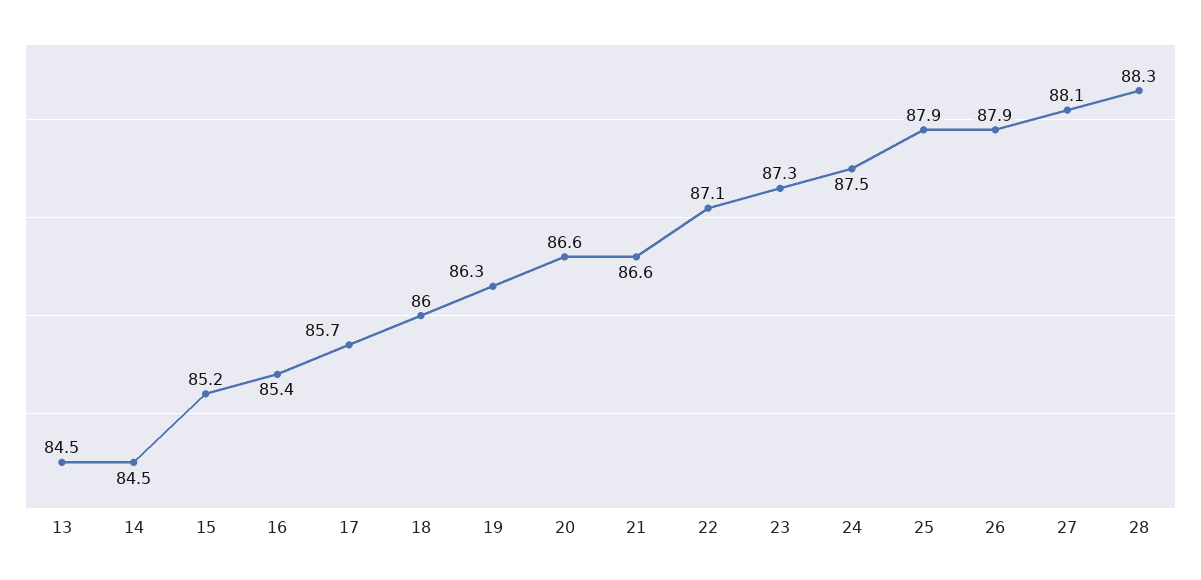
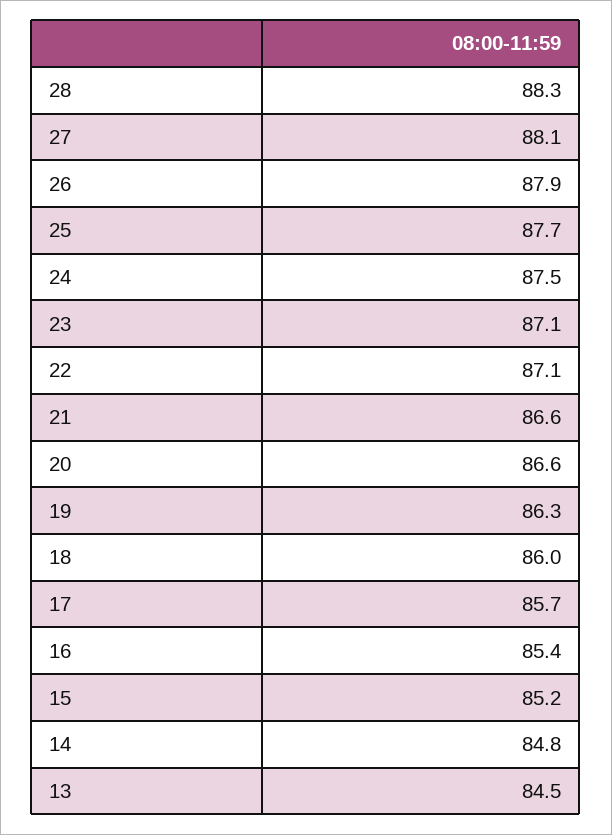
  {
    "13": 84.5,
-   "14": 84.5,
+   "14": 84.8,
    "15": 85.2,
    "16": 85.4,
    "17": 85.7,
    "18": 86,
    "19": 86.3,
    "20": 86.6,
    "21": 86.6,
    "22": 87.1,
-   "23": 87.3,
+   "23": 87.1,
    "24": 87.5,
-   "25": 87.9,
+   "25": 87.7,
    "26": 87.9,
    "27": 88.1,
    "28": 88.3
  }

